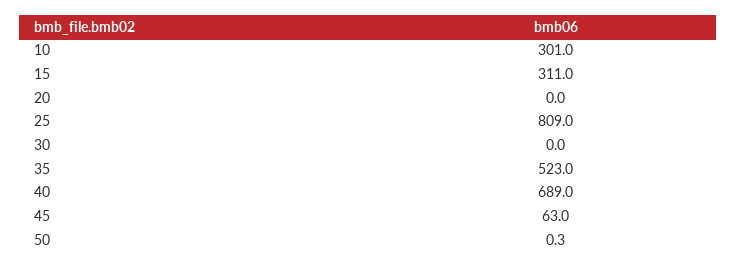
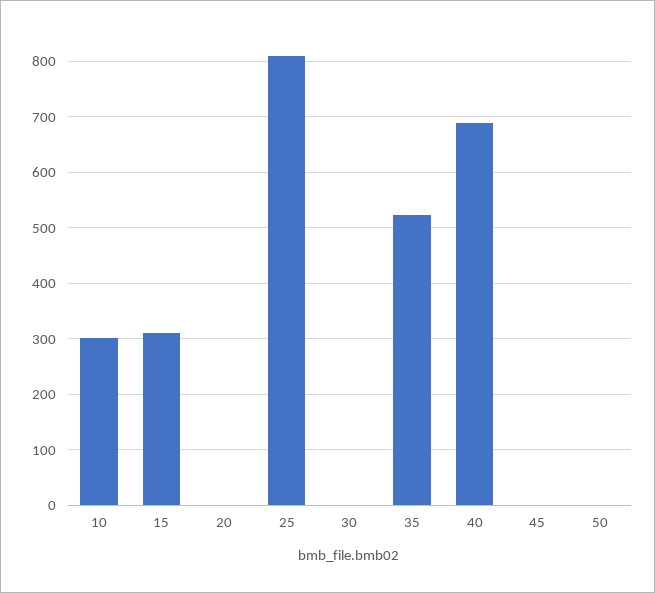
  {
    "10": 301,
    "15": 311,
    "20": 0,
    "25": 809,
    "30": 0,
    "35": 523,
    "40": 689,
-   "45": 63,
+   "45": 0,
    "50": 0.3
  }

